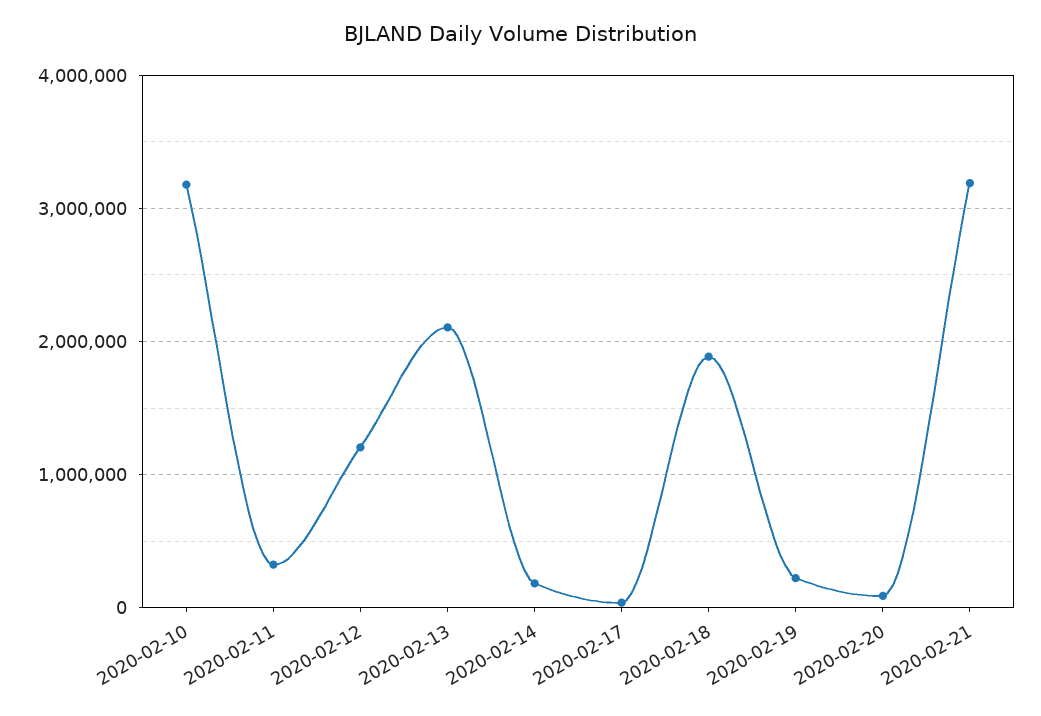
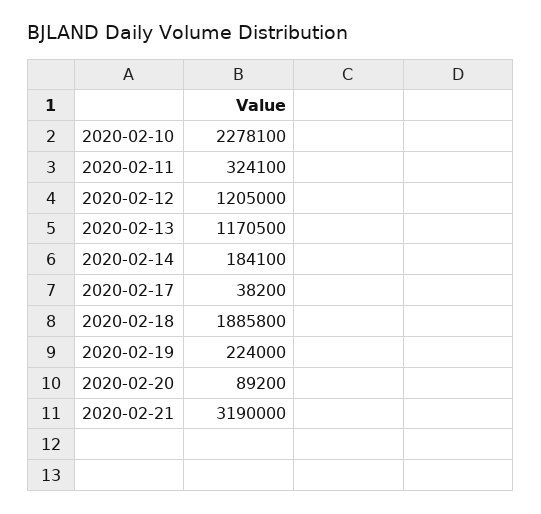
  {
-   "2020-02-10": 3200000,
+   "2020-02-10": 2278100,
    "2020-02-11": 324100,
    "2020-02-12": 1205000,
-   "2020-02-13": 2100000,
+   "2020-02-13": 1170500,
    "2020-02-14": 184100,
    "2020-02-17": 38200,
    "2020-02-18": 1885800,
    "2020-02-19": 224000,
    "2020-02-20": 89200,
    "2020-02-21": 3190000
  }

